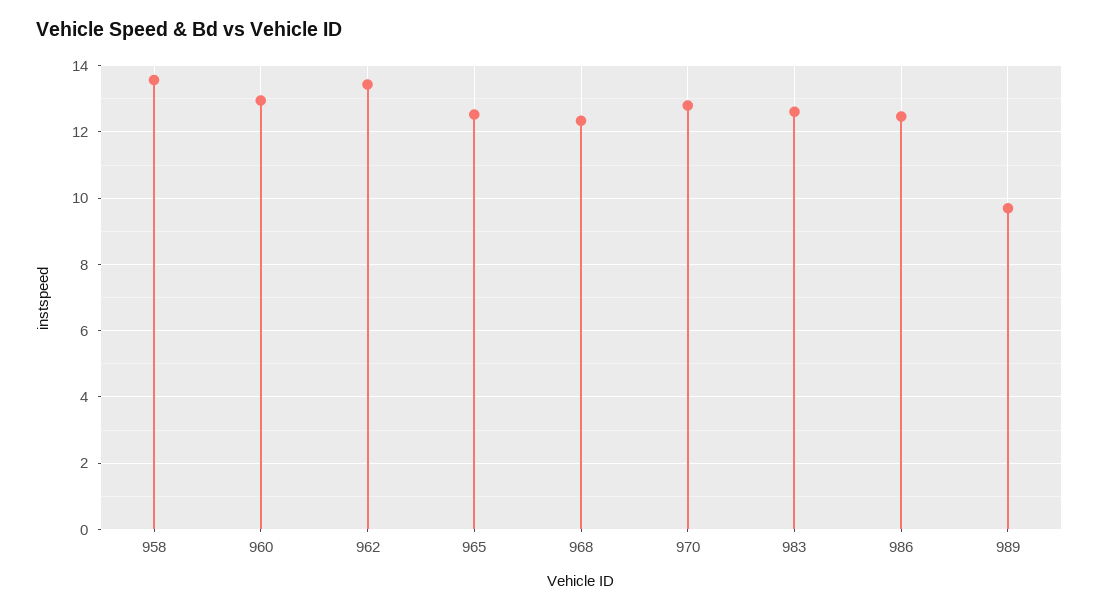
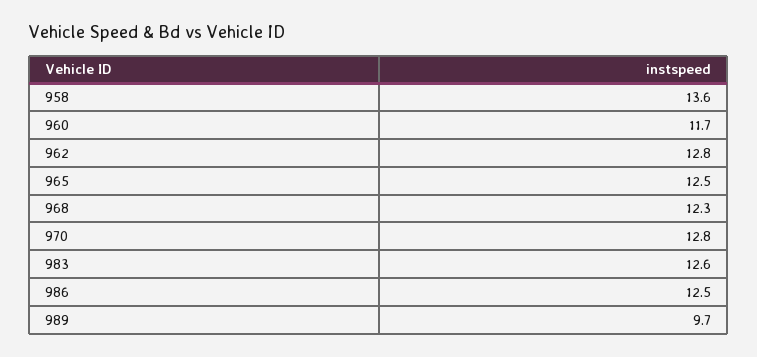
  {
    "958": 13.6,
-   "960": 13,
+   "960": 11.7,
-   "962": 13.4,
+   "962": 12.8,
    "965": 12.5,
    "968": 12.3,
    "970": 12.8,
    "983": 12.6,
    "986": 12.5,
    "989": 9.7
  }

